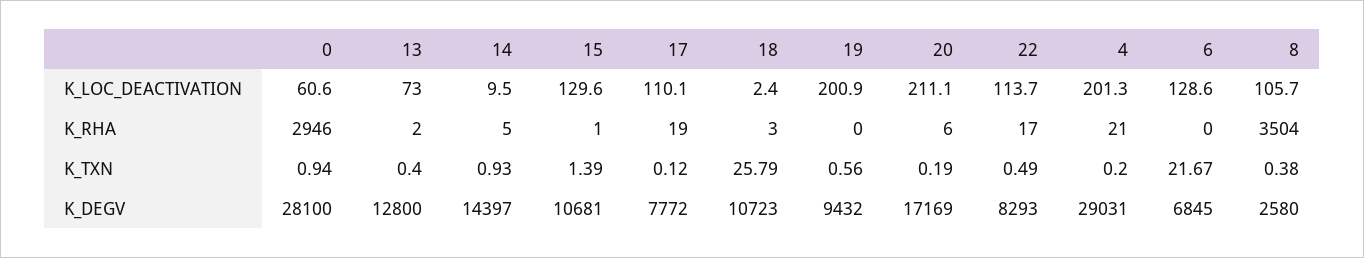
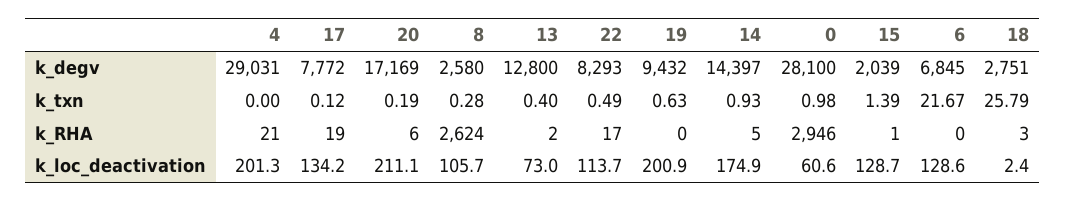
  {
    "0": {
      "K_LOC_DEACTIVATION": 60.6,
      "K_RHA": 2946,
-     "K_TXN": 0.94,
+     "K_TXN": 0.98,
      "K_DEGV": 28100
    },
    "13": {
      "K_LOC_DEACTIVATION": 73,
      "K_RHA": 2,
      "K_TXN": 0.4,
      "K_DEGV": 12800
    },
    "14": {
-     "K_LOC_DEACTIVATION": 9.5,
+     "K_LOC_DEACTIVATION": 174.9,
      "K_RHA": 5,
      "K_TXN": 0.93,
      "K_DEGV": 14397
    },
    "15": {
-     "K_LOC_DEACTIVATION": 129.6,
+     "K_LOC_DEACTIVATION": 128.7,
      "K_RHA": 1,
      "K_TXN": 1.39,
-     "K_DEGV": 10681
+     "K_DEGV": 2039
    },
    "17": {
-     "K_LOC_DEACTIVATION": 110.1,
+     "K_LOC_DEACTIVATION": 134.2,
      "K_RHA": 19,
      "K_TXN": 0.12,
      "K_DEGV": 7772
    },
    "18": {
      "K_LOC_DEACTIVATION": 2.4,
      "K_RHA": 3,
      "K_TXN": 25.79,
-     "K_DEGV": 10723
+     "K_DEGV": 2751
    },
    "19": {
      "K_LOC_DEACTIVATION": 200.9,
      "K_RHA": 0,
-     "K_TXN": 0.56,
+     "K_TXN": 0.63,
      "K_DEGV": 9432
    },
    "20": {
      "K_LOC_DEACTIVATION": 211.1,
      "K_RHA": 6,
      "K_TXN": 0.19,
      "K_DEGV": 17169
    },
    "22": {
      "K_LOC_DEACTIVATION": 113.7,
      "K_RHA": 17,
      "K_TXN": 0.49,
      "K_DEGV": 8293
    },
    "4": {
      "K_LOC_DEACTIVATION": 201.3,
      "K_RHA": 21,
-     "K_TXN": 0.2,
+     "K_TXN": 0,
      "K_DEGV": 29031
    },
    "6": {
      "K_LOC_DEACTIVATION": 128.6,
      "K_RHA": 0,
      "K_TXN": 21.67,
      "K_DEGV": 6845
    },
    "8": {
      "K_LOC_DEACTIVATION": 105.7,
-     "K_RHA": 3504,
+     "K_RHA": 2624,
-     "K_TXN": 0.38,
+     "K_TXN": 0.28,
      "K_DEGV": 2580
    }
  }

